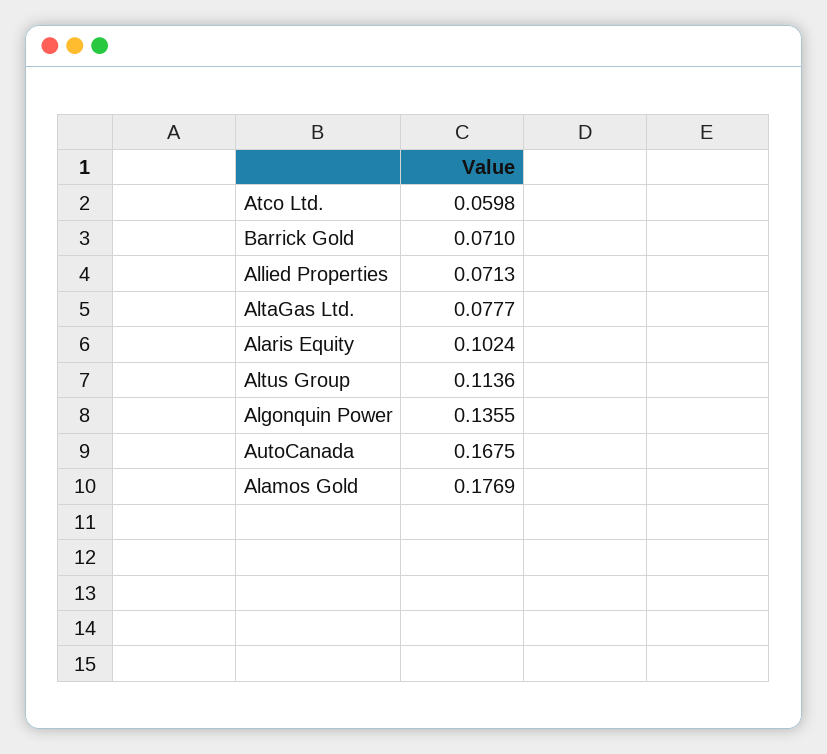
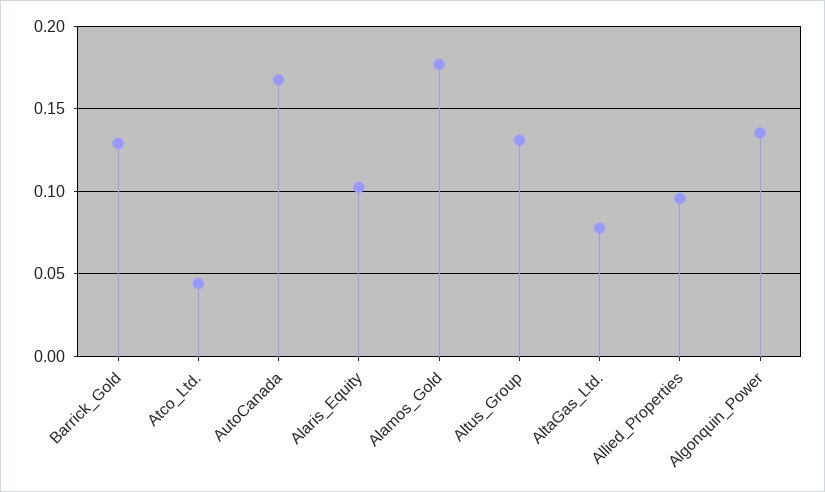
  {
-   "Atco Ltd.": 0.0598,
+   "Atco Ltd.": 0.045,
-   "Barrick Gold": 0.071,
+   "Barrick Gold": 0.13,
-   "Allied Properties": 0.0713,
+   "Allied Properties": 0.095,
    "AltaGas Ltd.": 0.0777,
    "Alaris Equity": 0.1024,
-   "Altus Group": 0.1136,
+   "Altus Group": 0.13,
    "Algonquin Power": 0.1355,
    "AutoCanada": 0.1675,
    "Alamos Gold": 0.1769
  }

